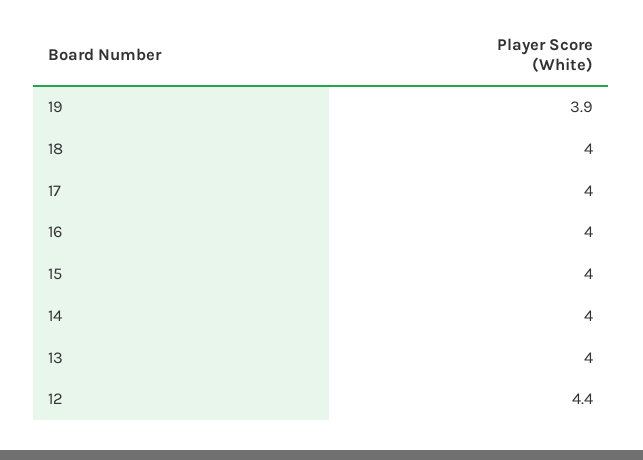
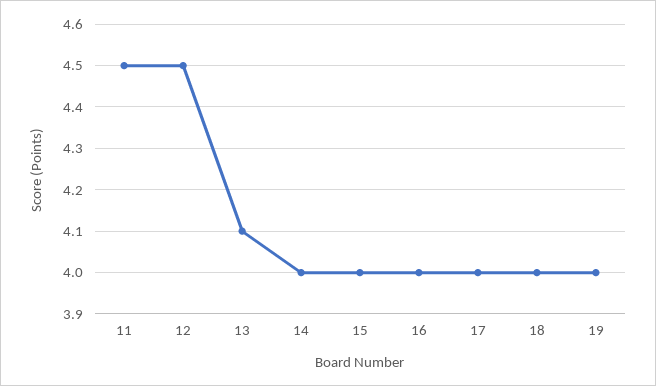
  {
-   "19": 3.9,
+   "19": 4,
    "18": 4,
    "17": 4,
    "16": 4,
    "15": 4,
    "14": 4,
-   "13": 4,
+   "13": 4.1,
-   "12": 4.4
+   "12": 4.5,
+   "11": 4.5
  }

